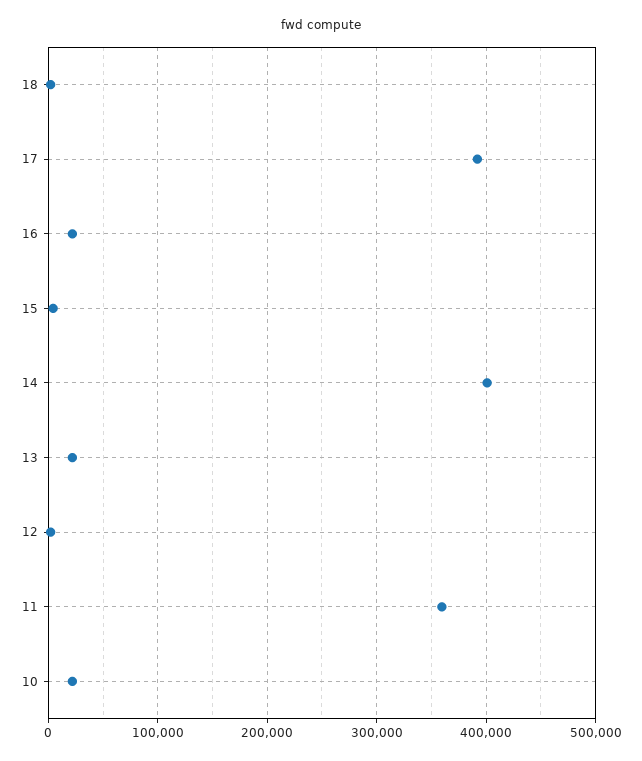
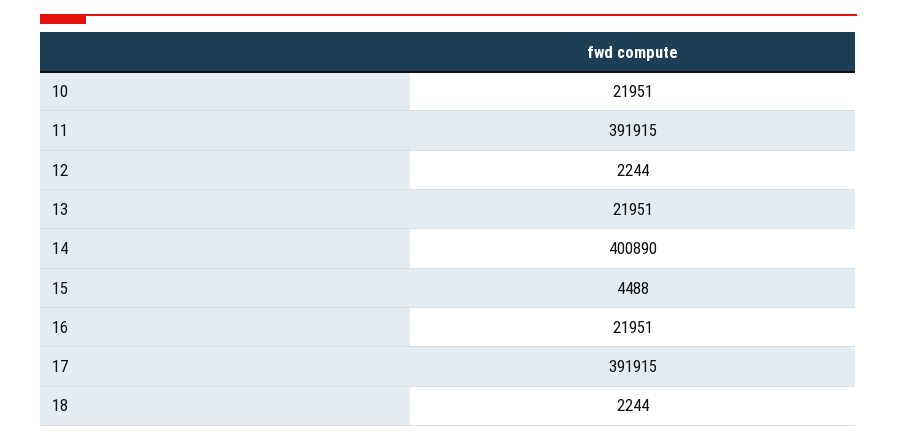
  {
    "18": 2244,
    "17": 391915,
    "16": 21951,
    "15": 4488,
    "14": 400890,
    "13": 21951,
    "12": 2244,
-   "11": 360000,
+   "11": 391915,
    "10": 21951
  }

